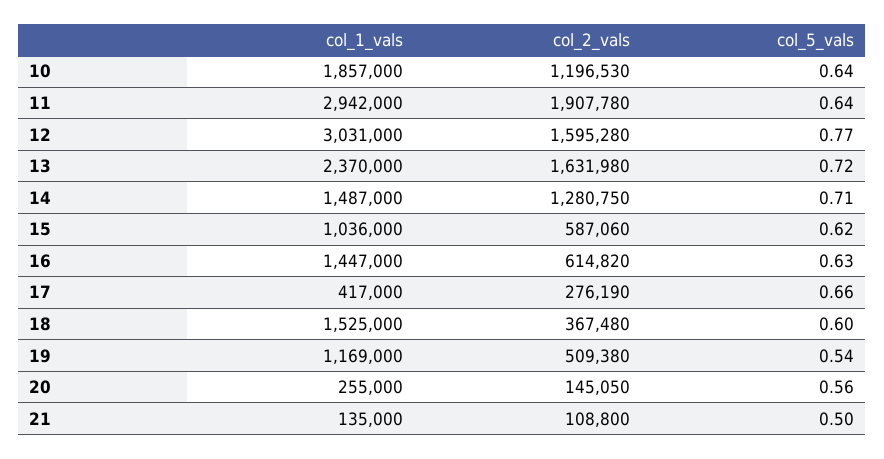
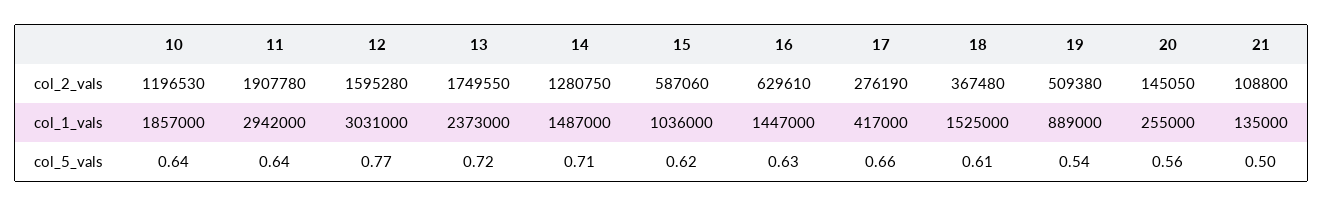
  {
    "col_1_vals": {
      "10": 1857000,
      "11": 2942000,
      "12": 3031000,
-     "13": 2370000,
+     "13": 2373000,
      "14": 1487000,
      "15": 1036000,
      "16": 1447000,
      "17": 417000,
      "18": 1525000,
-     "19": 1169000,
+     "19": 889000,
      "20": 255000,
      "21": 135000
    },
    "col_2_vals": {
      "10": 1196530,
      "11": 1907780,
      "12": 1595280,
-     "13": 1631980,
+     "13": 1749550,
      "14": 1280750,
      "15": 587060,
-     "16": 614820,
+     "16": 629610,
      "17": 276190,
      "18": 367480,
      "19": 509380,
      "20": 145050,
      "21": 108800
    },
    "col_5_vals": {
      "10": 0.64,
      "11": 0.64,
      "12": 0.77,
      "13": 0.72,
      "14": 0.71,
      "15": 0.62,
      "16": 0.63,
      "17": 0.66,
-     "18": 0.6,
+     "18": 0.61,
      "19": 0.54,
      "20": 0.56,
      "21": 0.5
    }
  }

